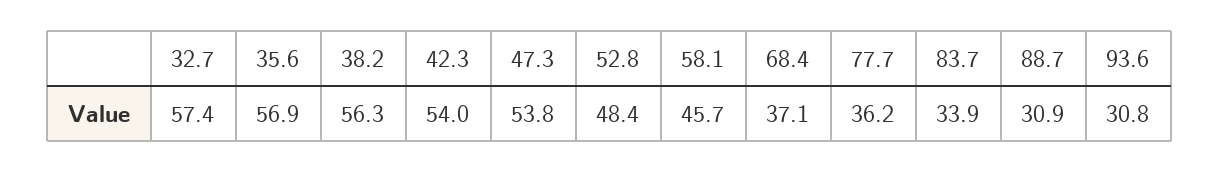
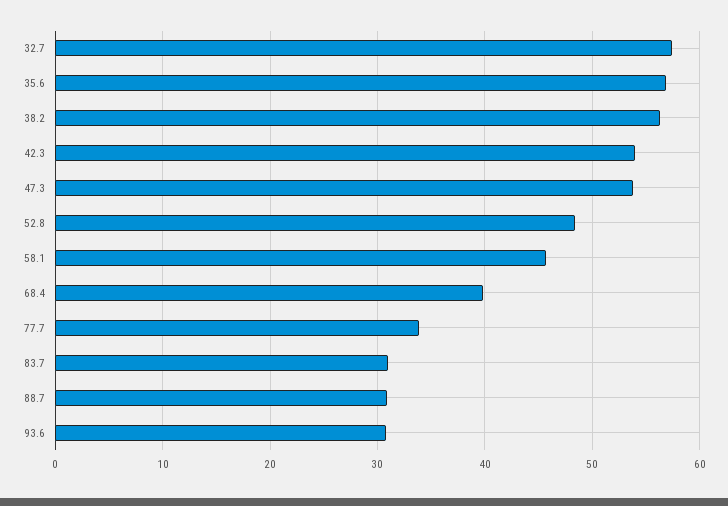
  {
    "32.7": 57.4,
    "35.6": 56.9,
    "38.2": 56.3,
    "42.3": 54,
    "47.3": 53.8,
    "52.8": 48.4,
    "58.1": 45.7,
-   "68.4": 37.1,
+   "68.4": 40,
-   "77.7": 36.2,
+   "77.7": 34,
-   "83.7": 33.9,
+   "83.7": 31,
    "88.7": 30.9,
    "93.6": 30.8
  }

